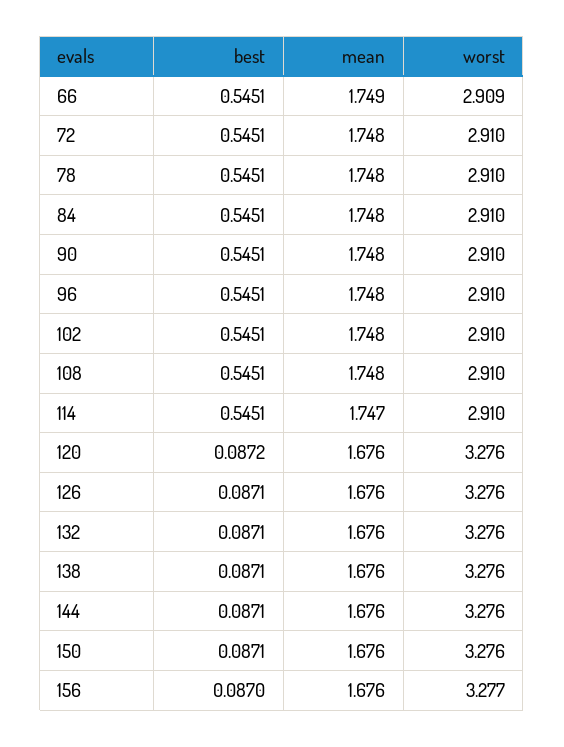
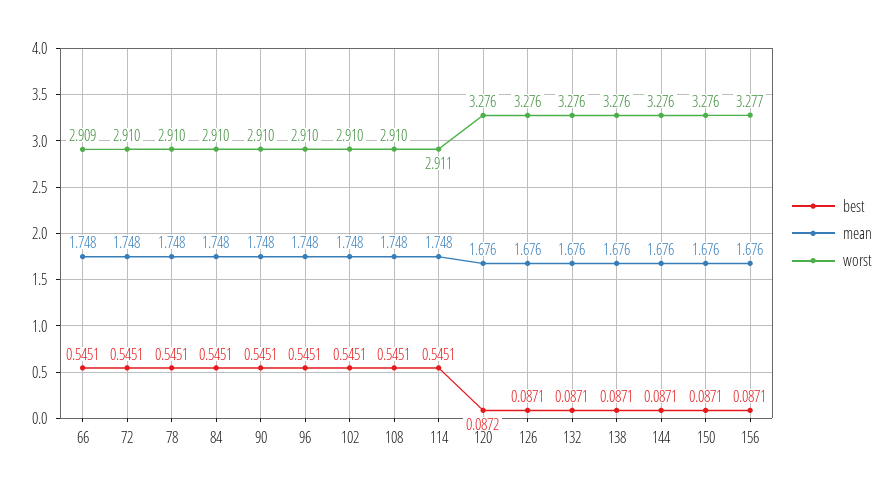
  {
    "best": {
      "66": 0.5451,
      "72": 0.5451,
      "78": 0.5451,
      "84": 0.5451,
      "90": 0.5451,
      "96": 0.5451,
      "102": 0.5451,
      "108": 0.5451,
      "114": 0.5451,
      "120": 0.0872,
      "126": 0.0871,
      "132": 0.0871,
      "138": 0.0871,
      "144": 0.0871,
      "150": 0.0871,
-     "156": 0.087
+     "156": 0.0871
    },
    "mean": {
-     "66": 1.749,
+     "66": 1.748,
      "72": 1.748,
      "78": 1.748,
      "84": 1.748,
      "90": 1.748,
      "96": 1.748,
      "102": 1.748,
      "108": 1.748,
-     "114": 1.747,
+     "114": 1.748,
      "120": 1.676,
      "126": 1.676,
      "132": 1.676,
      "138": 1.676,
      "144": 1.676,
      "150": 1.676,
      "156": 1.676
    },
    "worst": {
      "66": 2.909,
      "72": 2.91,
      "78": 2.91,
      "84": 2.91,
      "90": 2.91,
      "96": 2.91,
      "102": 2.91,
      "108": 2.91,
-     "114": 2.91,
+     "114": 2.911,
      "120": 3.276,
      "126": 3.276,
      "132": 3.276,
      "138": 3.276,
      "144": 3.276,
      "150": 3.276,
      "156": 3.277
    }
  }

